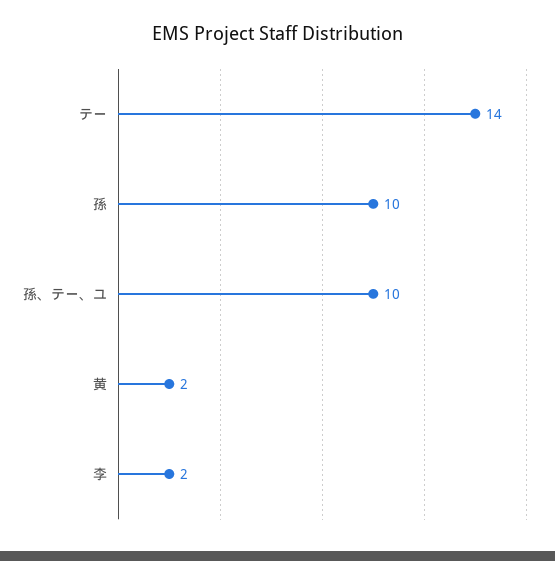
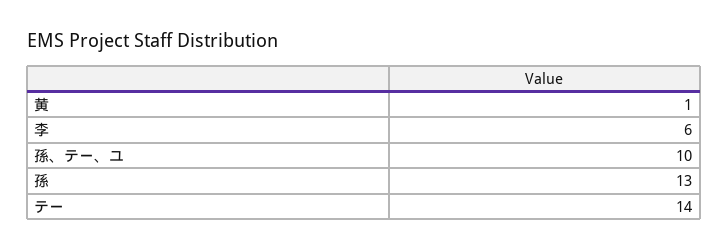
  {
    "テー": 14,
-   "孫": 10,
+   "孫": 13,
    "孫、テー、ユ": 10,
-   "黄": 2,
+   "黄": 1,
-   "李": 2
+   "李": 6
  }

